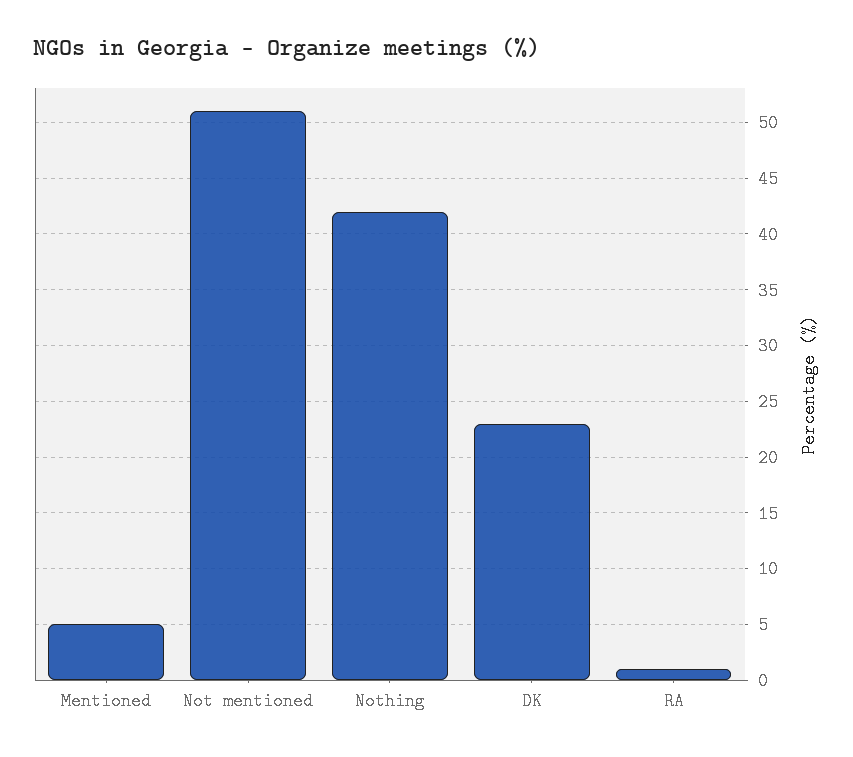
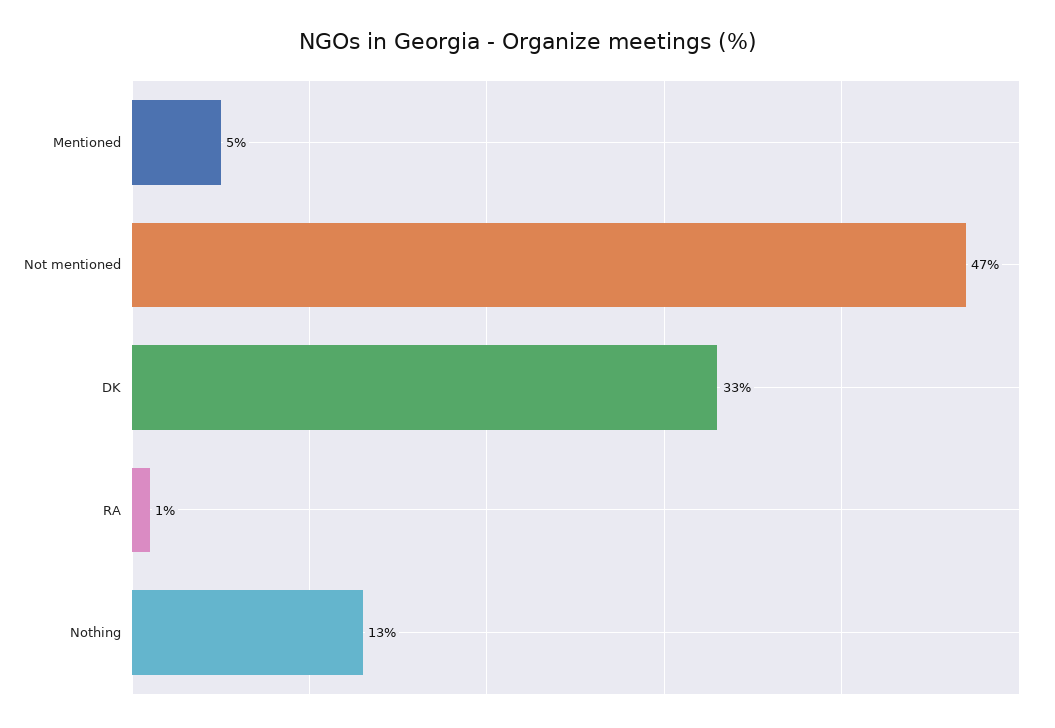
  {
    "Mentioned": 5,
-   "Not mentioned": 51,
+   "Not mentioned": 47,
-   "Nothing": 42,
+   "Nothing": 13,
-   "DK": 23,
+   "DK": 33,
    "RA": 1
  }

